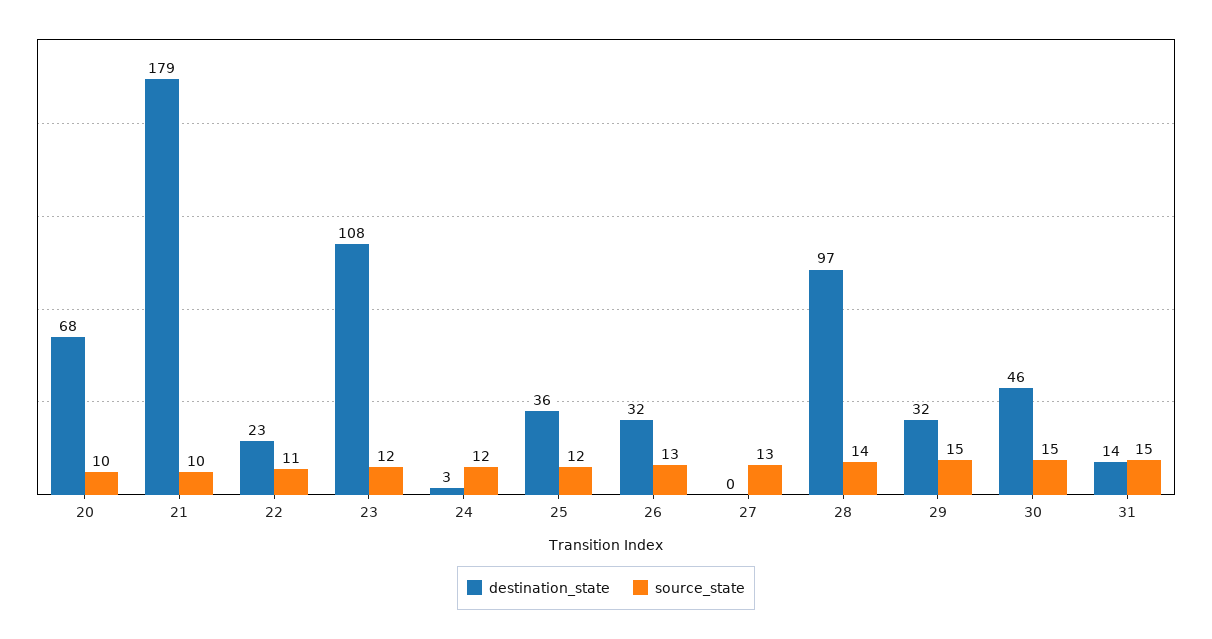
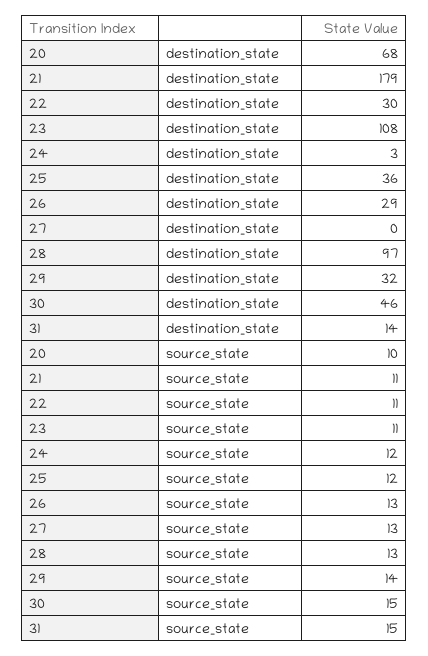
  {
    "destination_state": {
      "20": 68,
      "21": 179,
-     "22": 23,
+     "22": 30,
      "23": 108,
      "24": 3,
      "25": 36,
-     "26": 32,
+     "26": 29,
      "27": 0,
      "28": 97,
      "29": 32,
      "30": 46,
      "31": 14
    },
    "source_state": {
      "20": 10,
-     "21": 10,
+     "21": 11,
      "22": 11,
-     "23": 12,
+     "23": 11,
      "24": 12,
      "25": 12,
      "26": 13,
      "27": 13,
-     "28": 14,
+     "28": 13,
-     "29": 15,
+     "29": 14,
      "30": 15,
      "31": 15
    }
  }

